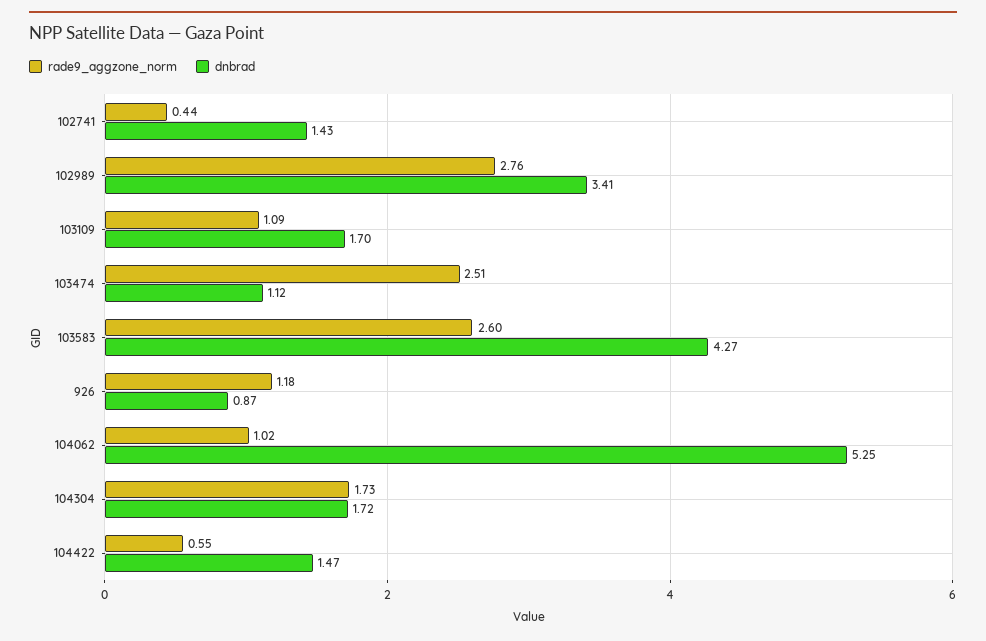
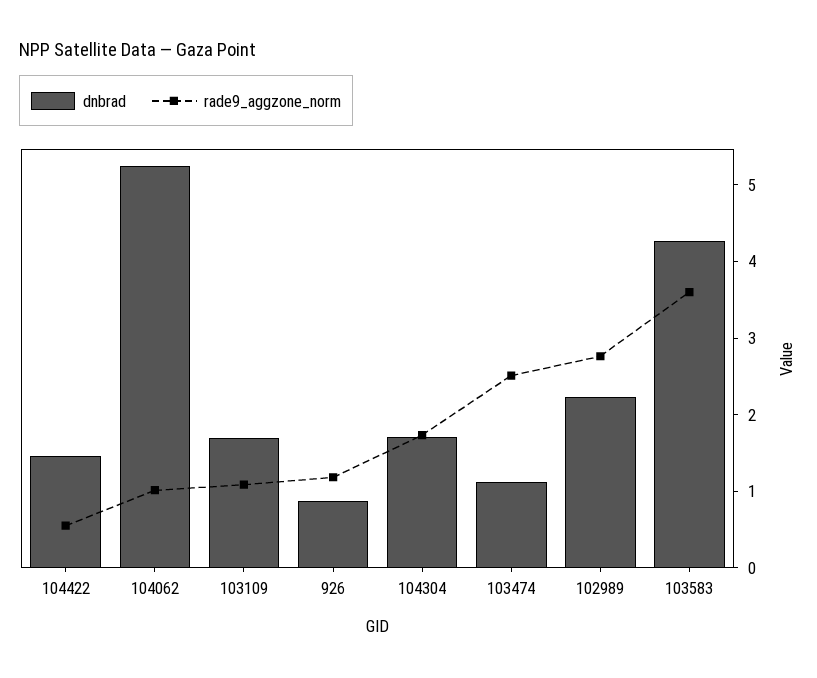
  {
    "rade9_aggzone_norm": {
-     "102741": 0.44,
      "102989": 2.76,
      "103109": 1.09,
      "103474": 2.51,
-     "103583": 2.6,
+     "103583": 3.6,
      "926": 1.18,
      "104062": 1.02,
      "104304": 1.73,
      "104422": 0.55
    },
    "dnbrad": {
-     "102741": 1.43,
-     "102989": 3.41,
+     "102989": 2.2,
      "103109": 1.7,
      "103474": 1.12,
      "103583": 4.27,
      "926": 0.87,
      "104062": 5.25,
      "104304": 1.72,
      "104422": 1.47
    }
  }

